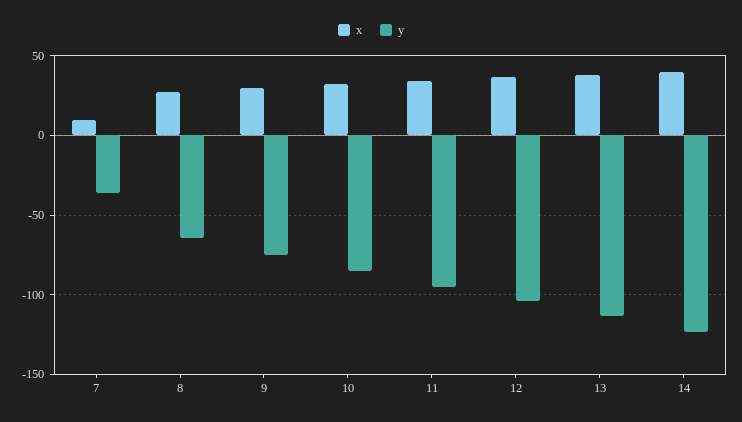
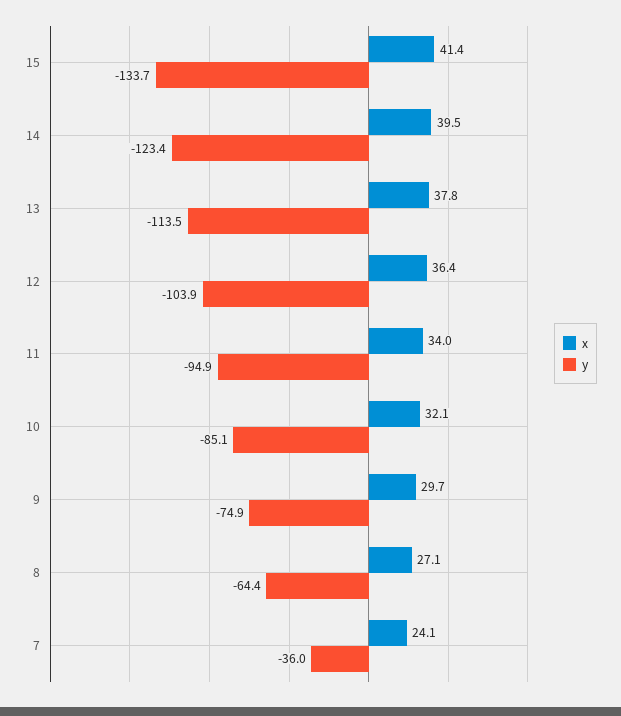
  {
    "x": {
-     "7": 10,
+     "7": 24.1,
      "8": 27.1,
      "9": 29.7,
      "10": 32.1,
      "11": 34,
      "12": 36.4,
      "13": 37.8,
-     "14": 39.5
+     "14": 39.5,
+     "15": 41.4
    },
    "y": {
      "7": -36,
      "8": -64.4,
      "9": -74.9,
      "10": -85.1,
      "11": -94.9,
      "12": -103.9,
      "13": -113.5,
-     "14": -123.4
+     "14": -123.4,
+     "15": -133.7
    }
  }

